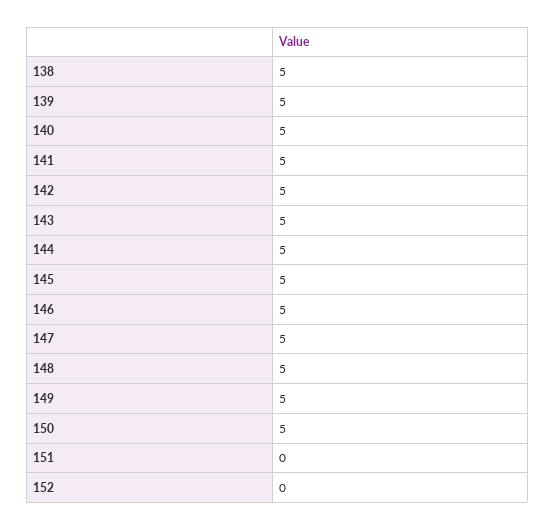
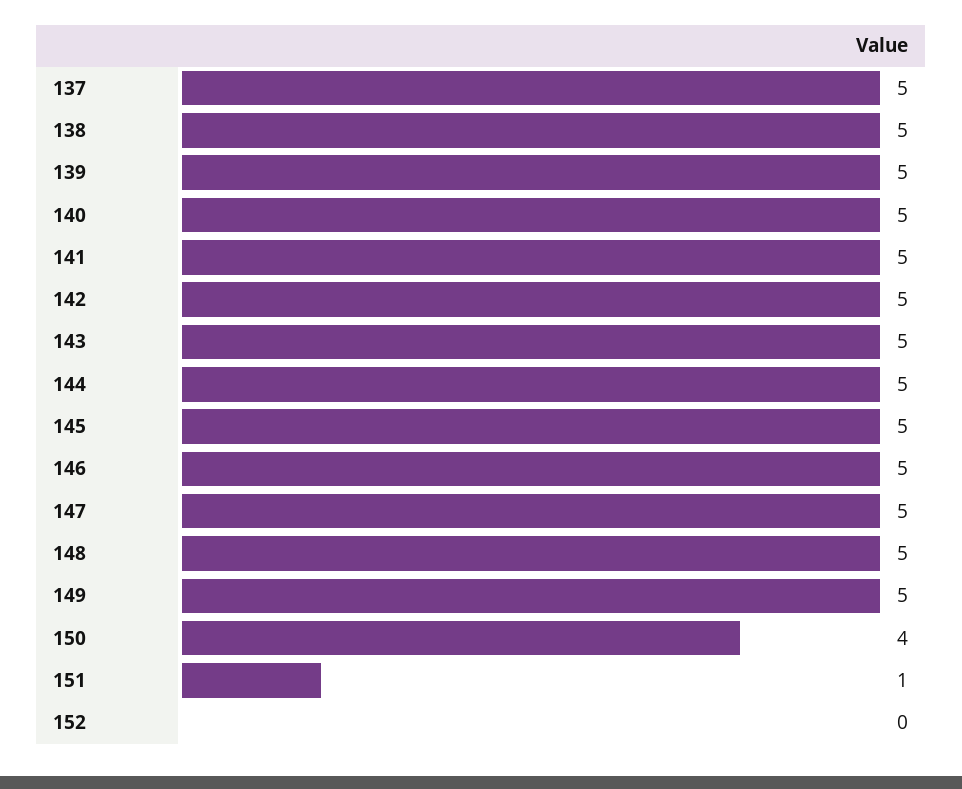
  {
    "138": 5,
    "139": 5,
    "140": 5,
    "141": 5,
    "142": 5,
    "143": 5,
    "144": 5,
    "145": 5,
    "146": 5,
    "147": 5,
    "148": 5,
    "149": 5,
-   "150": 5,
+   "150": 4,
-   "151": 0,
+   "151": 1,
-   "152": 0
+   "152": 0,
+   "137": 5
  }

